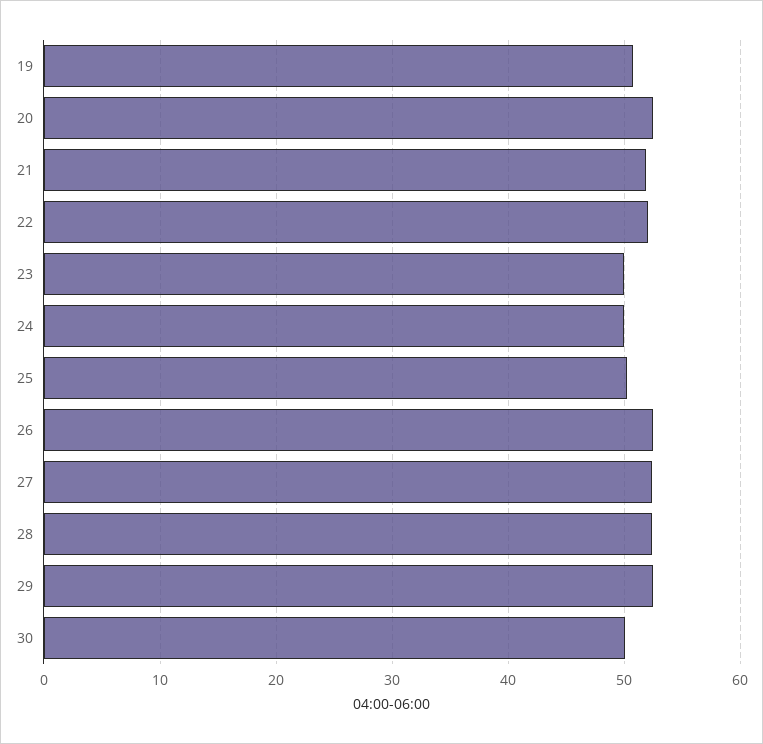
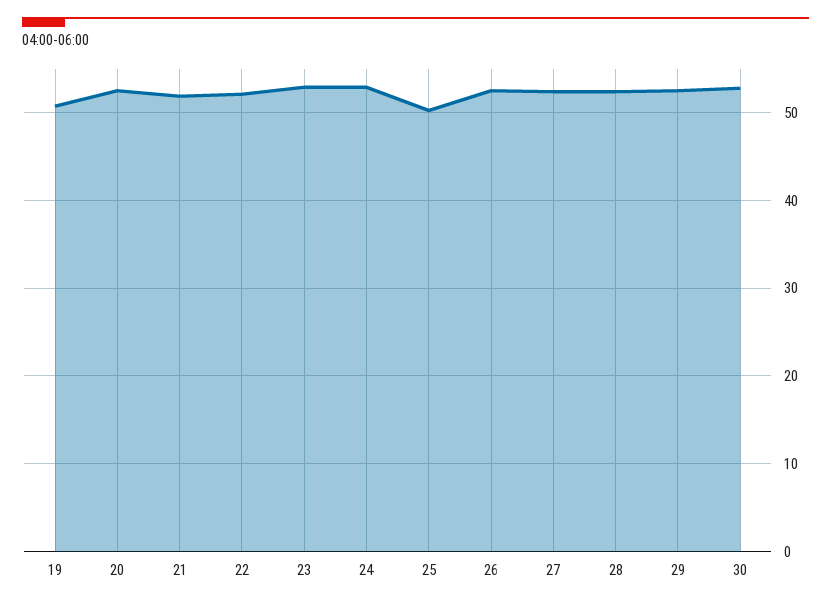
  {
    "19": 51,
    "20": 52,
    "21": 52,
    "22": 52,
-   "23": 50,
+   "23": 53,
-   "24": 50,
+   "24": 53,
    "25": 50,
    "26": 52,
    "27": 52,
    "28": 52,
    "29": 52,
-   "30": 50
+   "30": 53
  }

